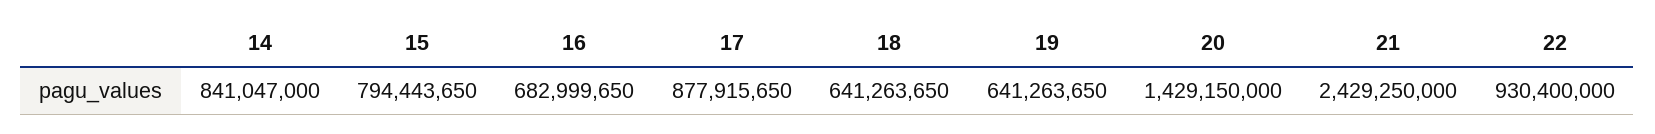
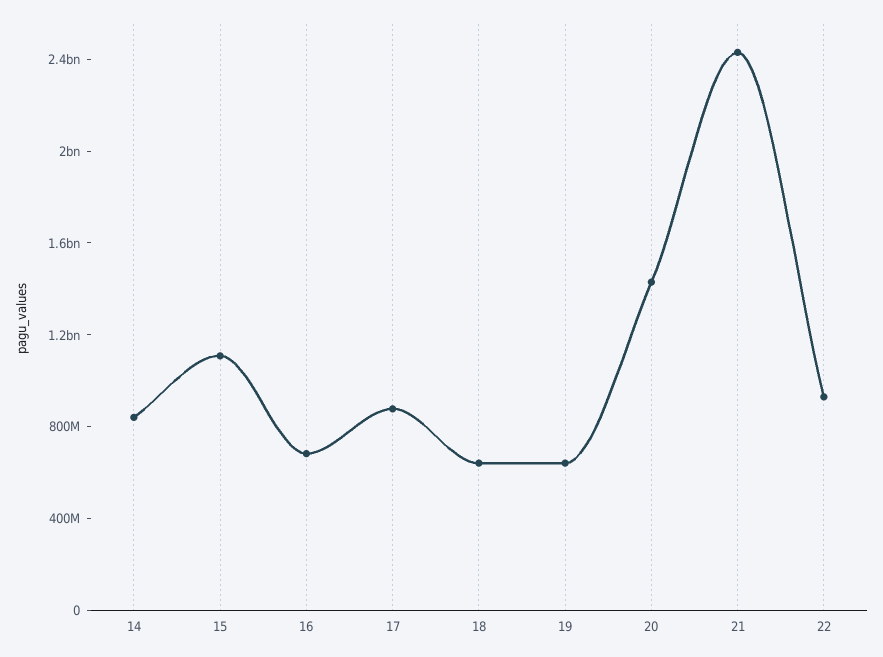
  {
    "14": 841047000,
-   "15": 794443650,
+   "15": 1100000000,
    "16": 682999650,
    "17": 877915650,
    "18": 641263650,
    "19": 641263650,
    "20": 1429150000,
    "21": 2429250000,
    "22": 930400000
  }

